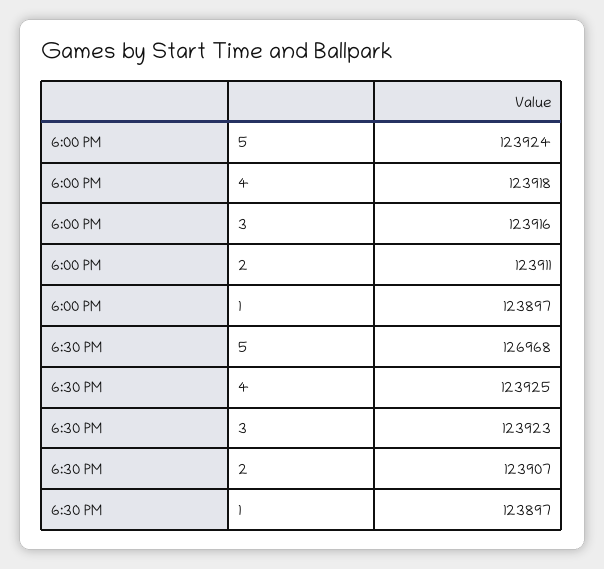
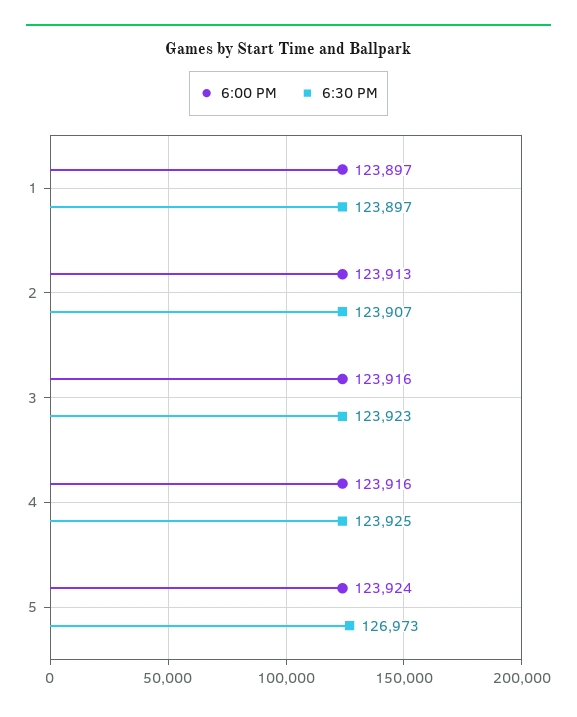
  {
    "6:00 PM": {
      "5": 123924,
-     "4": 123918,
+     "4": 123916,
      "3": 123916,
-     "2": 123911,
+     "2": 123913,
      "1": 123897
    },
    "6:30 PM": {
-     "5": 126968,
+     "5": 126973,
      "4": 123925,
      "3": 123923,
      "2": 123907,
      "1": 123897
    }
  }

